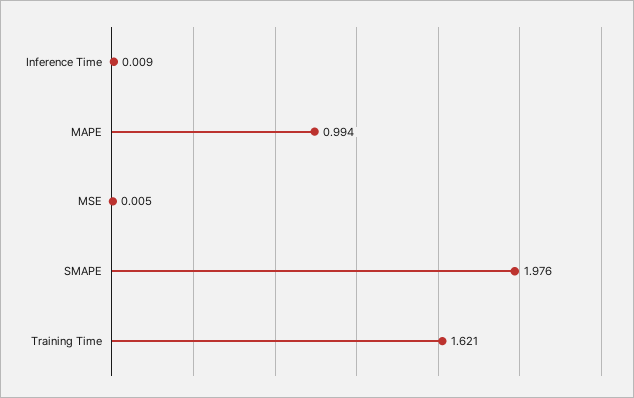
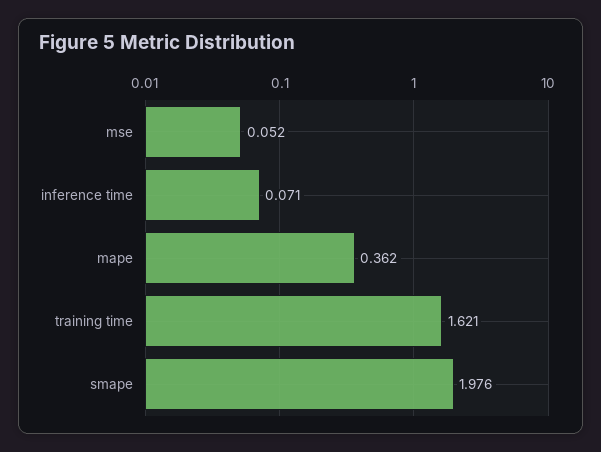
  {
-   "Inference Time": 0.009,
+   "Inference Time": 0.071,
-   "MAPE": 0.994,
+   "MAPE": 0.362,
-   "MSE": 0.005,
+   "MSE": 0.052,
    "SMAPE": 1.976,
    "Training Time": 1.621
  }

